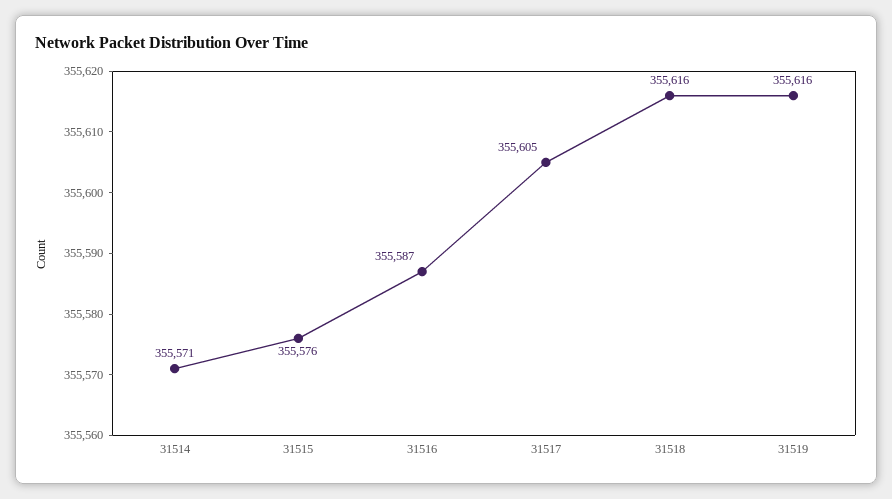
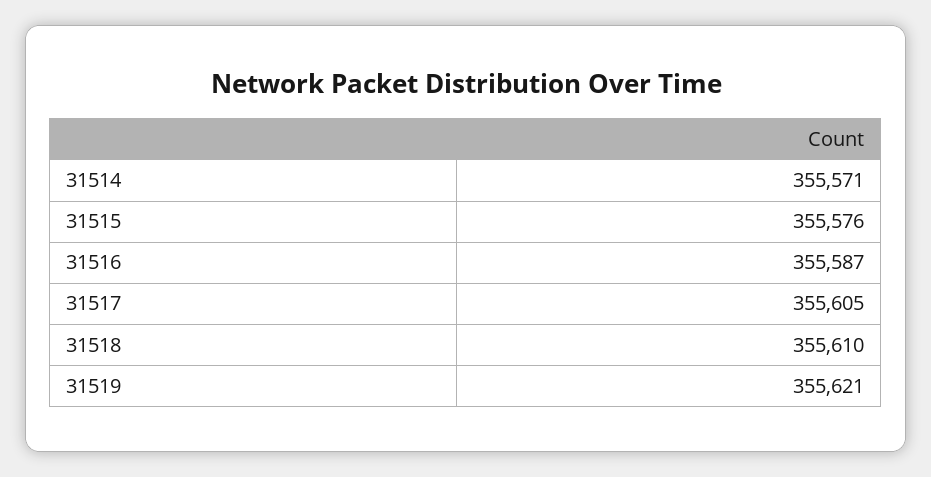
  {
    "31514": 355571,
    "31515": 355576,
    "31516": 355587,
    "31517": 355605,
-   "31518": 355616,
+   "31518": 355610,
-   "31519": 355616
+   "31519": 355621
  }

